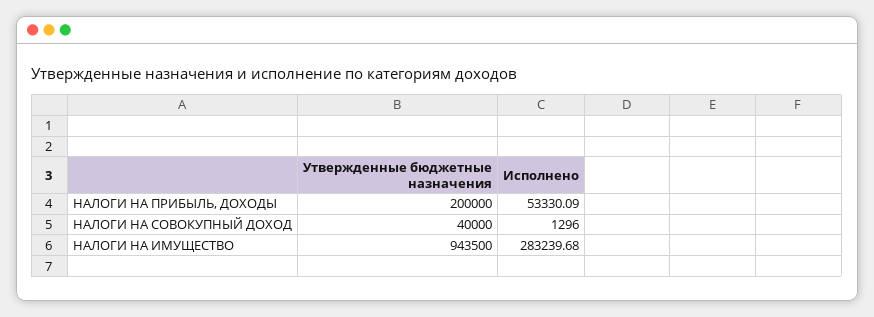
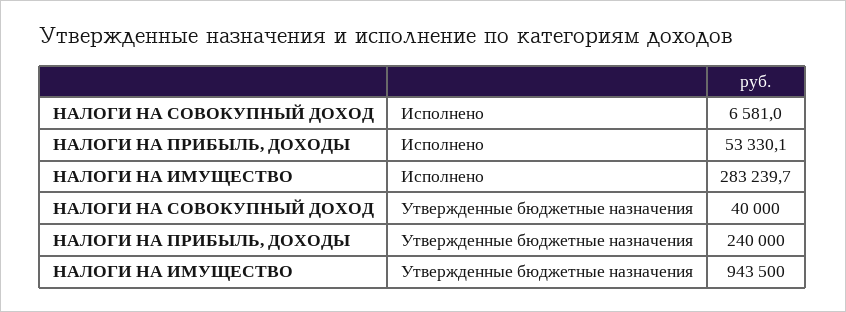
  {
    "Утвержденные бюджетные назначения": {
-     "НАЛОГИ НА ПРИБЫЛЬ, ДОХОДЫ": 200000,
+     "НАЛОГИ НА ПРИБЫЛЬ, ДОХОДЫ": 240000,
      "НАЛОГИ НА СОВОКУПНЫЙ ДОХОД": 40000,
      "НАЛОГИ НА ИМУЩЕСТВО": 943500
    },
    "Исполнено": {
      "НАЛОГИ НА ПРИБЫЛЬ, ДОХОДЫ": 53330.09,
-     "НАЛОГИ НА СОВОКУПНЫЙ ДОХОД": 1296,
+     "НАЛОГИ НА СОВОКУПНЫЙ ДОХОД": 6581,
      "НАЛОГИ НА ИМУЩЕСТВО": 283239.68
    }
  }

